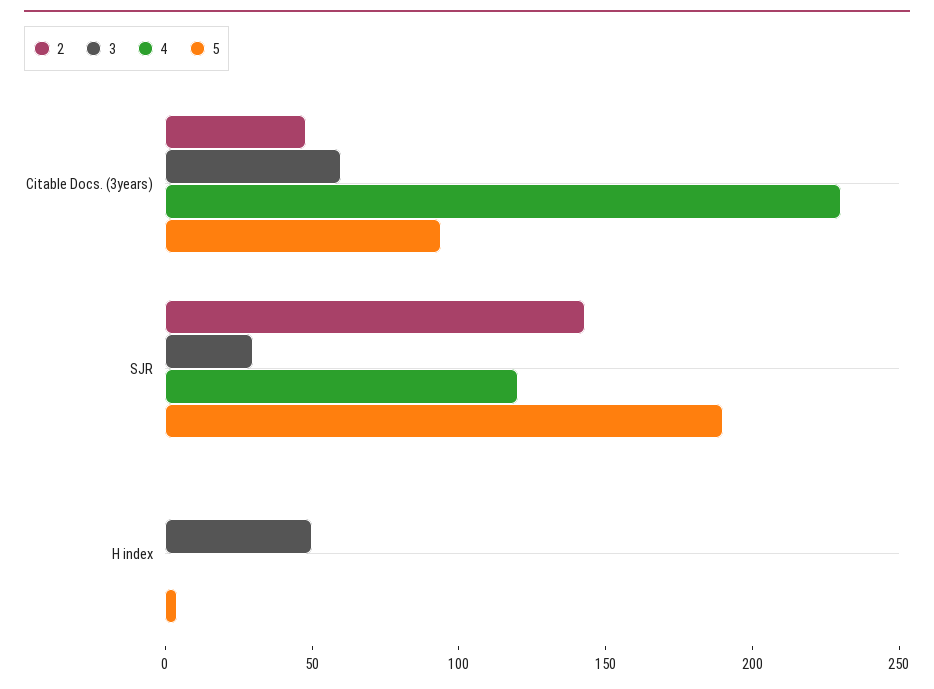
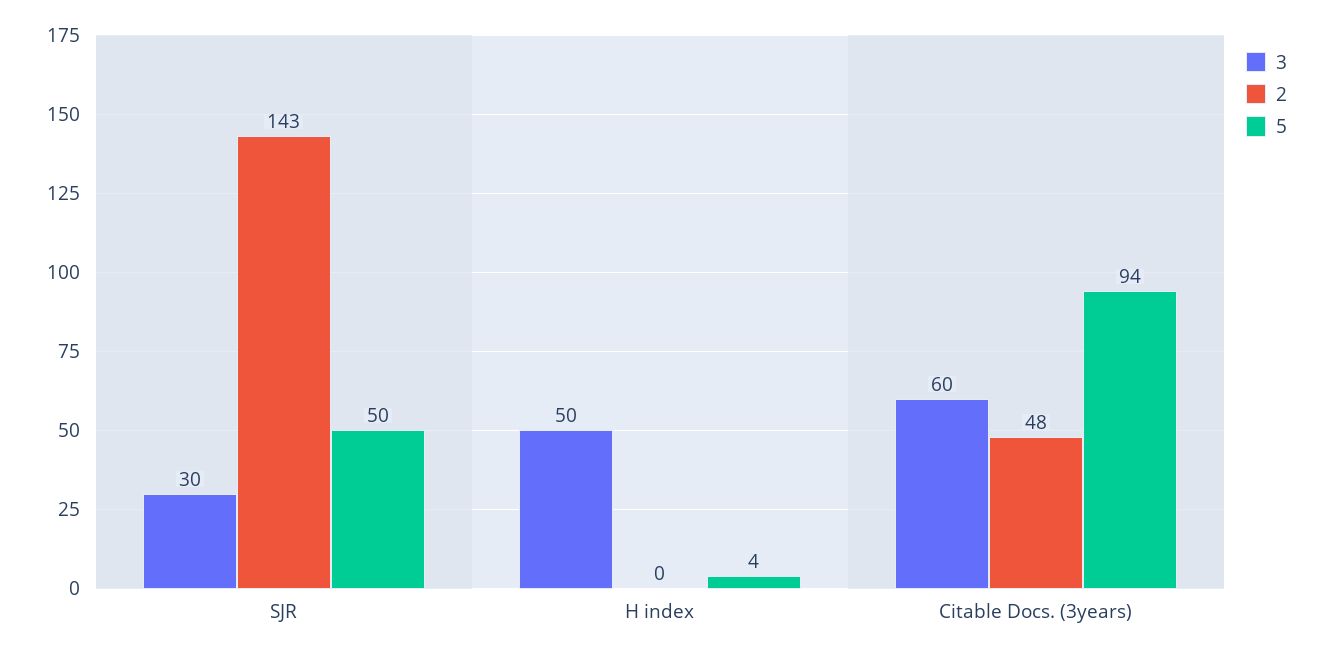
  {
    "2": {
      "Citable Docs. (3years)": 48,
      "SJR": 143,
      "H index": 0
    },
    "3": {
      "Citable Docs. (3years)": 60,
      "SJR": 30,
      "H index": 50
    },
-   "4": {
-     "Citable Docs. (3years)": 230,
-     "SJR": 120,
-     "H index": 0
-   },
    "5": {
      "Citable Docs. (3years)": 94,
-     "SJR": 190,
+     "SJR": 50,
      "H index": 4
    }
  }

